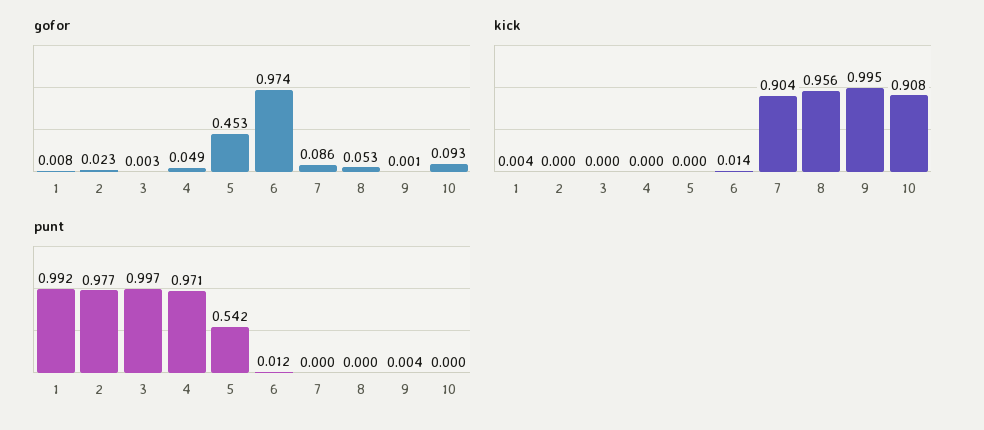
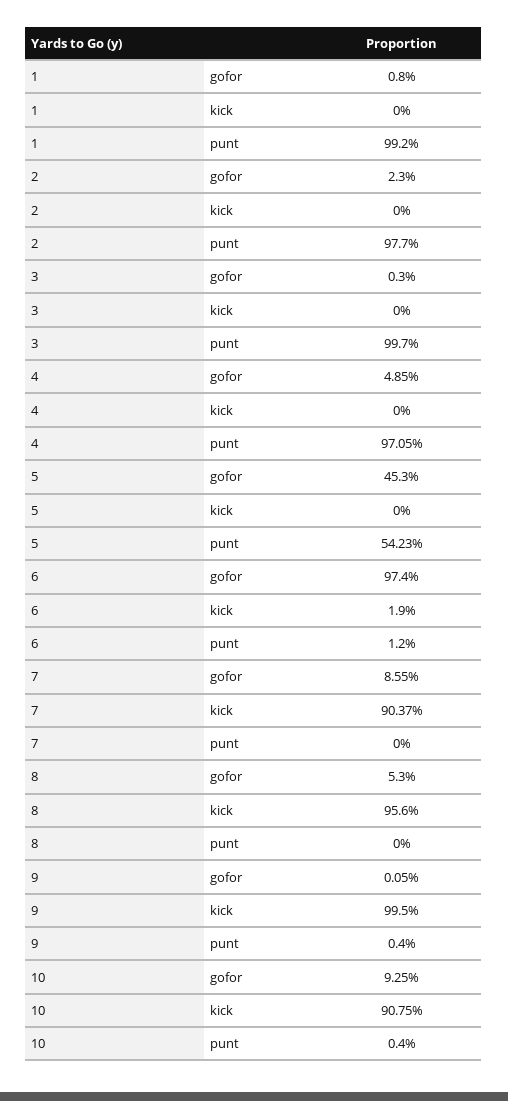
  {
    "gofor": {
      "1": 0.008,
      "2": 0.023,
      "3": 0.003,
      "4": 0.0485,
      "5": 0.453,
      "6": 0.974,
      "7": 0.0855,
      "8": 0.053,
      "9": 0.0005,
      "10": 0.0925
    },
    "kick": {
-     "1": 0.004,
+     "1": 0,
      "2": 0,
      "3": 0,
      "4": 0,
      "5": 0,
-     "6": 0.014,
+     "6": 0.019,
      "7": 0.9037,
      "8": 0.956,
      "9": 0.995,
      "10": 0.9075
    },
    "punt": {
      "1": 0.992,
      "2": 0.977,
      "3": 0.997,
      "4": 0.9705,
      "5": 0.5423,
      "6": 0.012,
      "7": 0,
      "8": 0,
      "9": 0.004,
-     "10": 0
+     "10": 0.004
    }
  }

